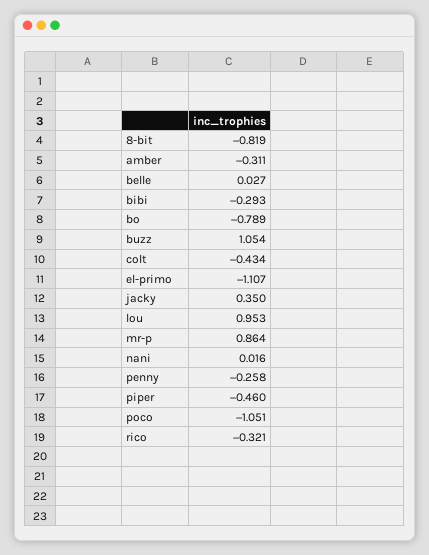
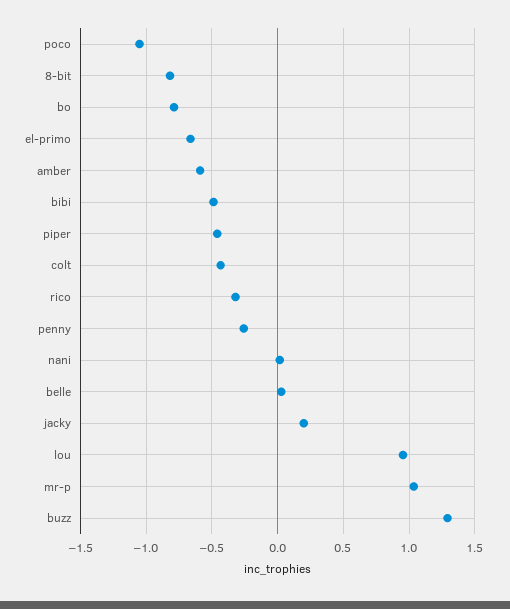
  {
    "8-bit": -0.819,
-   "amber": -0.311,
+   "amber": -0.6,
    "belle": 0.027,
-   "bibi": -0.293,
+   "bibi": -0.5,
    "bo": -0.789,
-   "buzz": 1.054,
+   "buzz": 1.3,
    "colt": -0.434,
-   "el-primo": -1.107,
+   "el-primo": -0.65,
-   "jacky": 0.35,
+   "jacky": 0.2,
    "lou": 0.953,
-   "mr-p": 0.864,
+   "mr-p": 1.05,
    "nani": 0.016,
    "penny": -0.258,
    "piper": -0.46,
    "poco": -1.051,
    "rico": -0.321
  }

